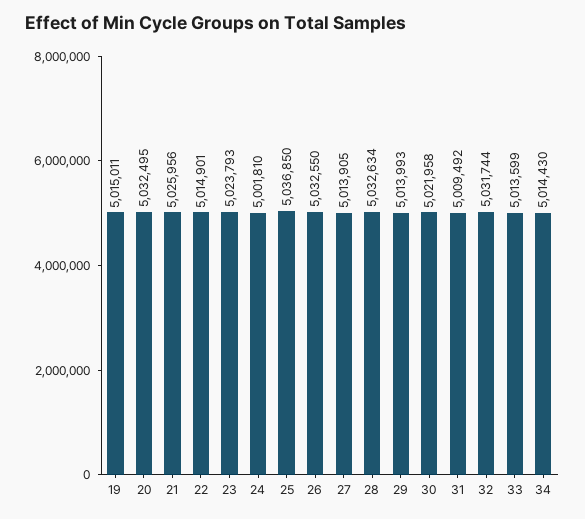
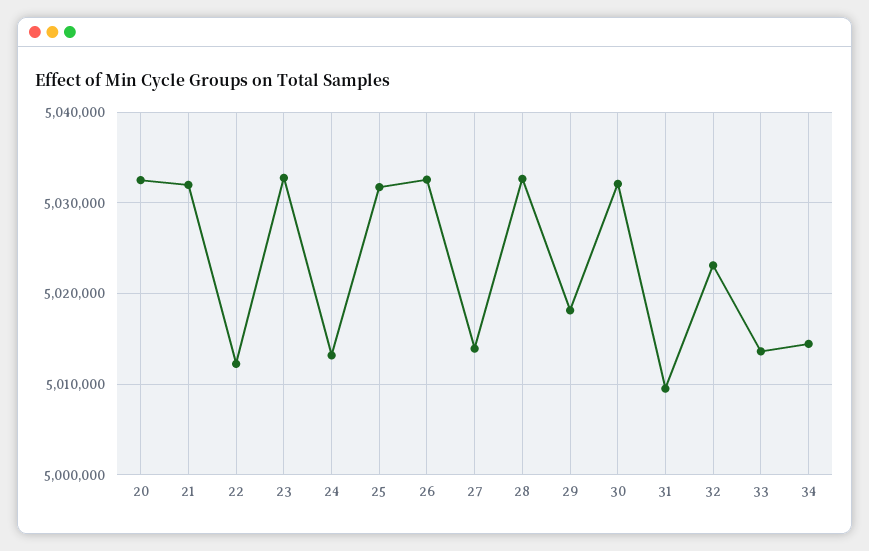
  {
-   "19": 5015011,
    "20": 5032495,
-   "21": 5025956,
+   "21": 5032000,
-   "22": 5014901,
+   "22": 5012000,
-   "23": 5023793,
+   "23": 5033000,
-   "24": 5001810,
+   "24": 5013000,
-   "25": 5036850,
+   "25": 5032000,
    "26": 5032550,
    "27": 5013905,
    "28": 5032634,
-   "29": 5013993,
+   "29": 5018000,
-   "30": 5021958,
+   "30": 5032000,
    "31": 5009492,
-   "32": 5031744,
+   "32": 5023000,
    "33": 5013599,
    "34": 5014430
  }

